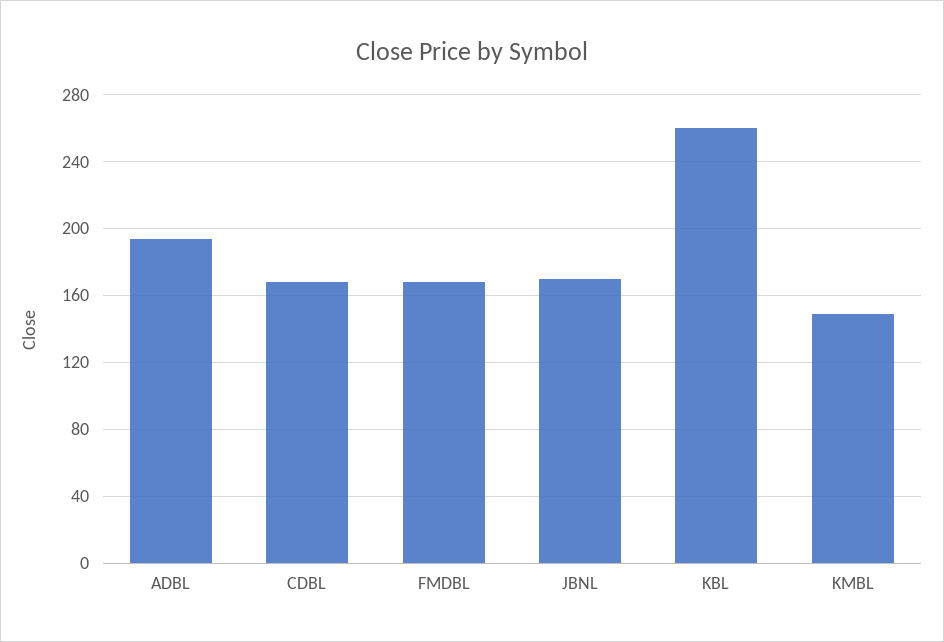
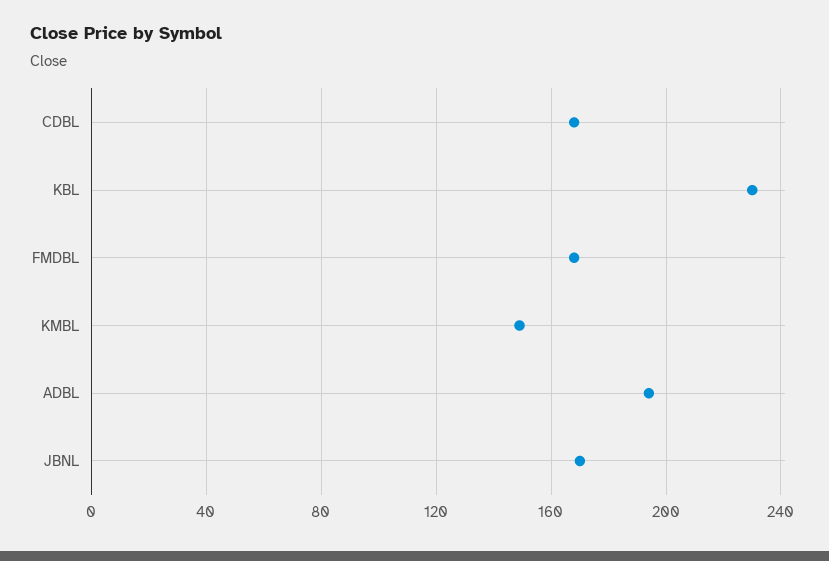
  {
    "ADBL": 195,
    "CDBL": 170,
    "FMDBL": 170,
    "JBNL": 170,
-   "KBL": 260,
+   "KBL": 230,
    "KMBL": 150
  }

